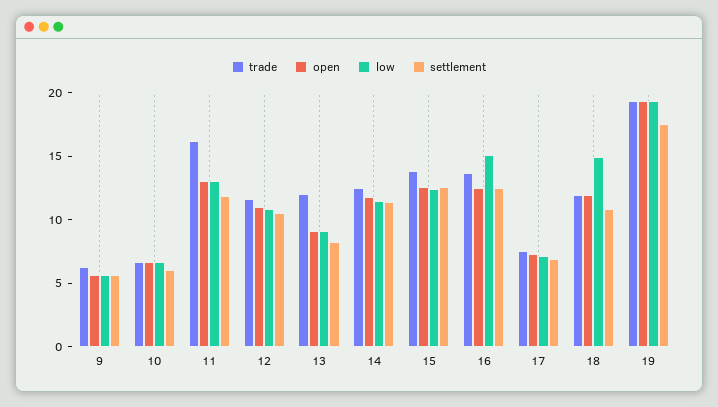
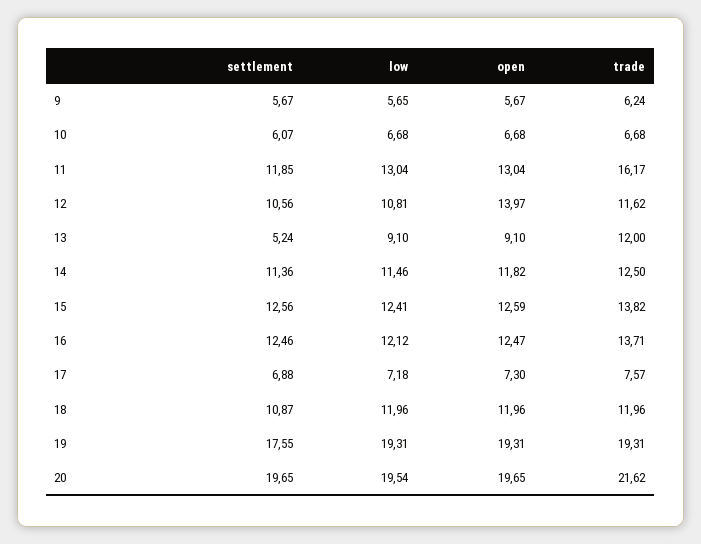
  {
    "trade": {
      "9": 6.24,
      "10": 6.68,
      "11": 16.17,
      "12": 11.62,
      "13": 12,
      "14": 12.5,
      "15": 13.82,
      "16": 13.71,
      "17": 7.57,
      "18": 11.96,
-     "19": 19.31
+     "19": 19.31,
+     "20": 21.62
    },
    "open": {
      "9": 5.67,
      "10": 6.68,
      "11": 13.04,
-     "12": 11,
+     "12": 13.97,
      "13": 9.1,
      "14": 11.82,
      "15": 12.59,
      "16": 12.47,
      "17": 7.3,
      "18": 11.96,
-     "19": 19.31
+     "19": 19.31,
+     "20": 19.65
    },
    "low": {
      "9": 5.65,
      "10": 6.68,
      "11": 13.04,
      "12": 10.81,
      "13": 9.1,
      "14": 11.46,
      "15": 12.41,
-     "16": 15,
+     "16": 12.12,
      "17": 7.18,
-     "18": 15,
+     "18": 11.96,
-     "19": 19.31
+     "19": 19.31,
+     "20": 19.54
    },
    "settlement": {
      "9": 5.67,
      "10": 6.07,
      "11": 11.85,
      "12": 10.56,
-     "13": 8,
+     "13": 5.24,
      "14": 11.36,
      "15": 12.56,
      "16": 12.46,
      "17": 6.88,
      "18": 10.87,
-     "19": 17.55
+     "19": 17.55,
+     "20": 19.65
    }
  }

